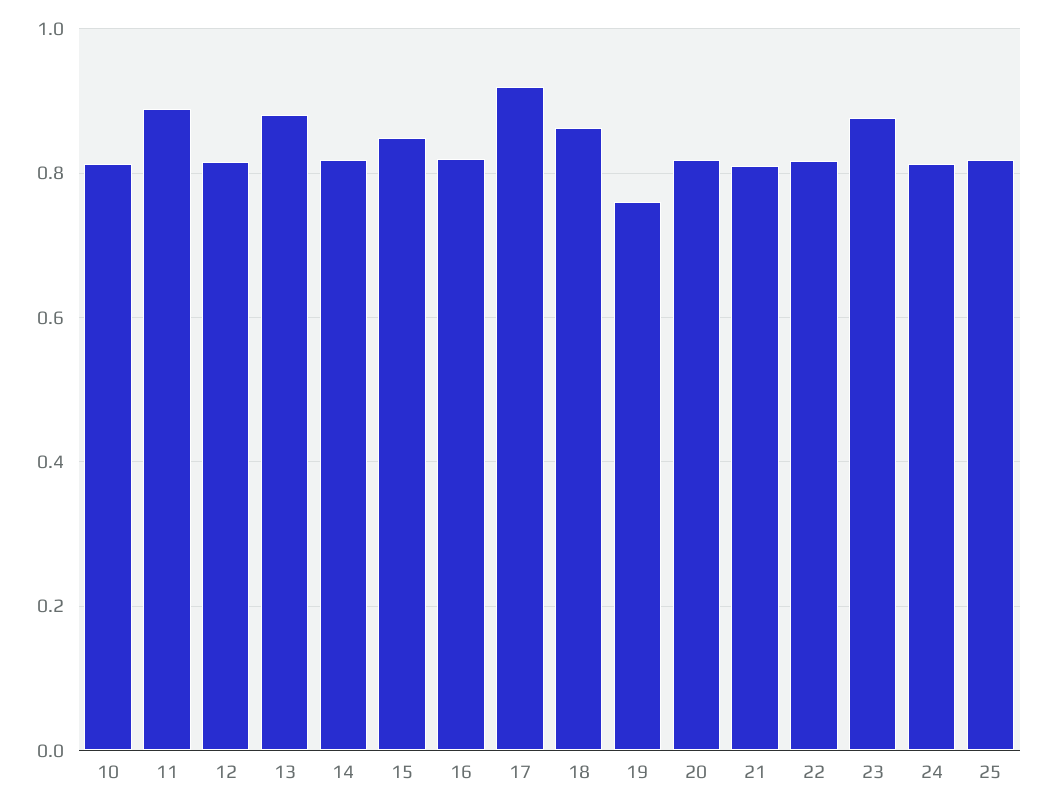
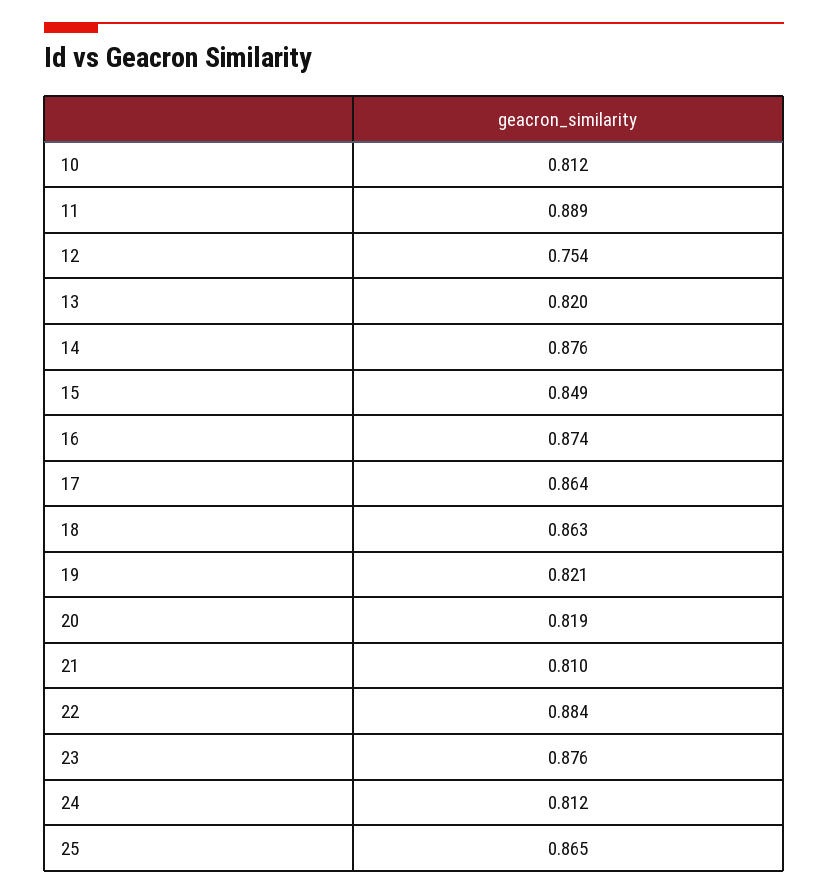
  {
    "10": 0.812,
    "11": 0.889,
-   "12": 0.82,
+   "12": 0.754,
-   "13": 0.88,
+   "13": 0.82,
-   "14": 0.82,
+   "14": 0.876,
    "15": 0.849,
-   "16": 0.82,
+   "16": 0.874,
-   "17": 0.92,
+   "17": 0.864,
    "18": 0.863,
-   "19": 0.76,
+   "19": 0.821,
    "20": 0.819,
    "21": 0.81,
-   "22": 0.82,
+   "22": 0.884,
    "23": 0.876,
    "24": 0.812,
-   "25": 0.82
+   "25": 0.865
  }

